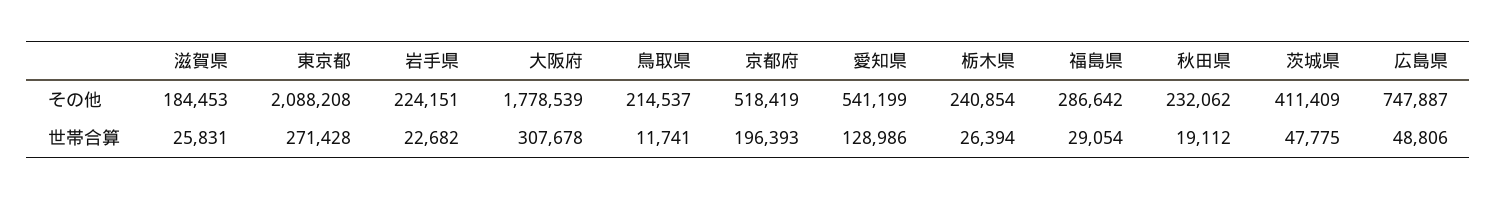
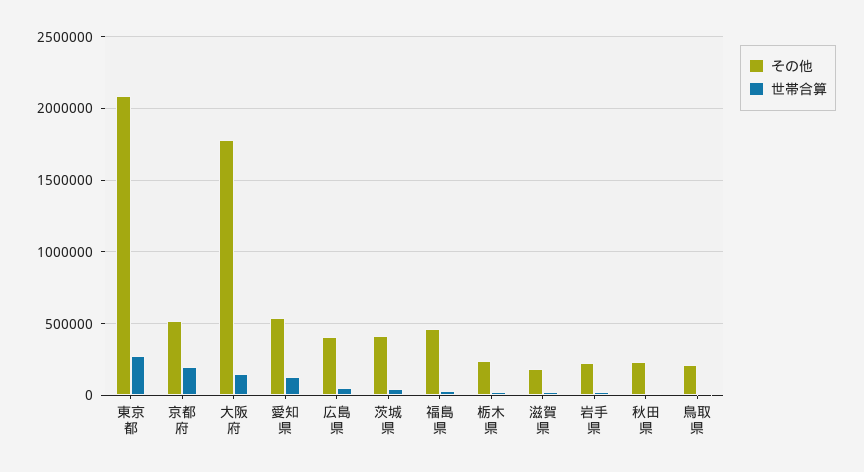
  {
    "その他": {
      "滋賀県": 184453,
      "東京都": 2088208,
      "岩手県": 224151,
      "大阪府": 1778539,
      "鳥取県": 214537,
      "京都府": 518419,
      "愛知県": 541199,
      "栃木県": 240854,
-     "福島県": 286642,
+     "福島県": 450000,
      "秋田県": 232062,
      "茨城県": 411409,
-     "広島県": 747887
+     "広島県": 400000
    },
    "世帯合算": {
      "滋賀県": 25831,
      "東京都": 271428,
      "岩手県": 22682,
-     "大阪府": 307678,
+     "大阪府": 150000,
      "鳥取県": 11741,
      "京都府": 196393,
      "愛知県": 128986,
      "栃木県": 26394,
      "福島県": 29054,
      "秋田県": 19112,
      "茨城県": 47775,
      "広島県": 48806
    }
  }

